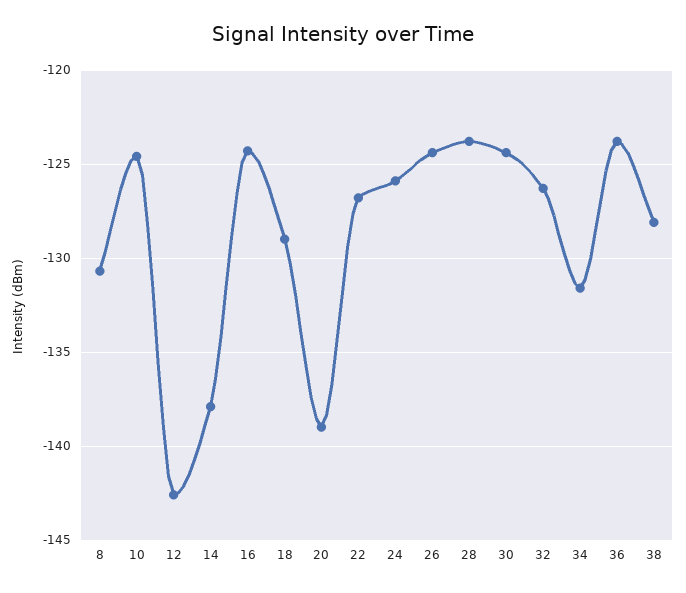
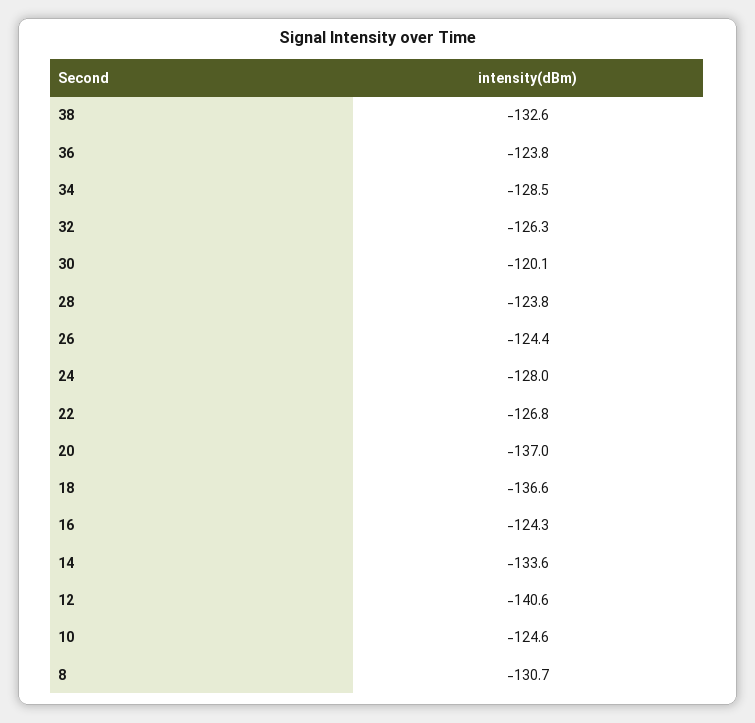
  {
    "8": -130.7,
    "10": -124.6,
-   "12": -142.5,
+   "12": -140.6,
-   "14": -138,
+   "14": -133.6,
    "16": -124.3,
-   "18": -129,
+   "18": -136.6,
-   "20": -139,
+   "20": -137,
    "22": -126.8,
-   "24": -126,
+   "24": -128,
    "26": -124.4,
    "28": -123.8,
-   "30": -124.5,
+   "30": -120.1,
    "32": -126.3,
-   "34": -131.5,
+   "34": -128.5,
    "36": -123.8,
-   "38": -128
+   "38": -132.6
  }

